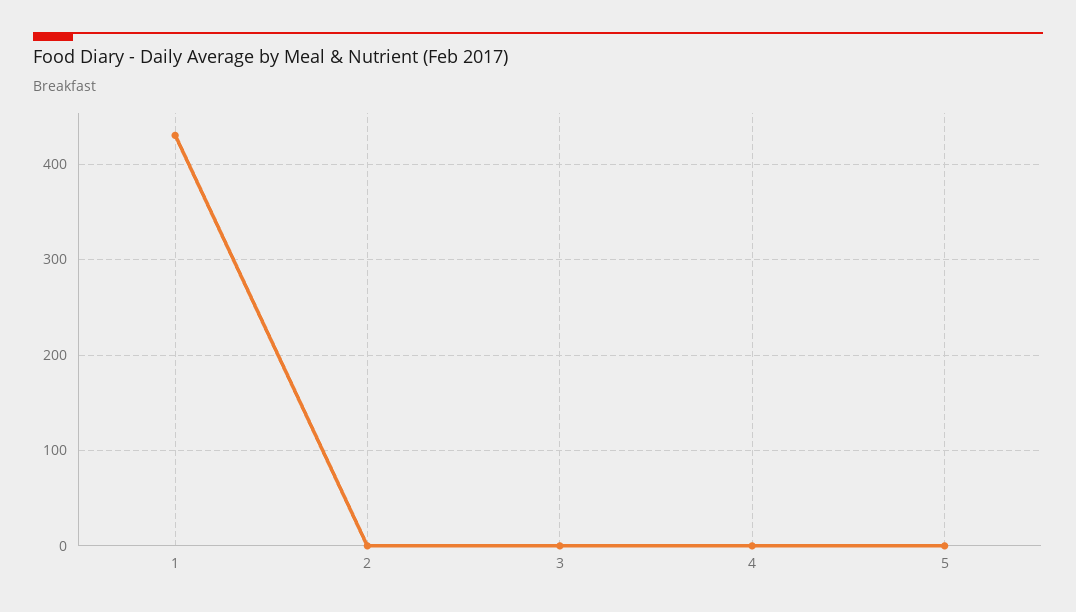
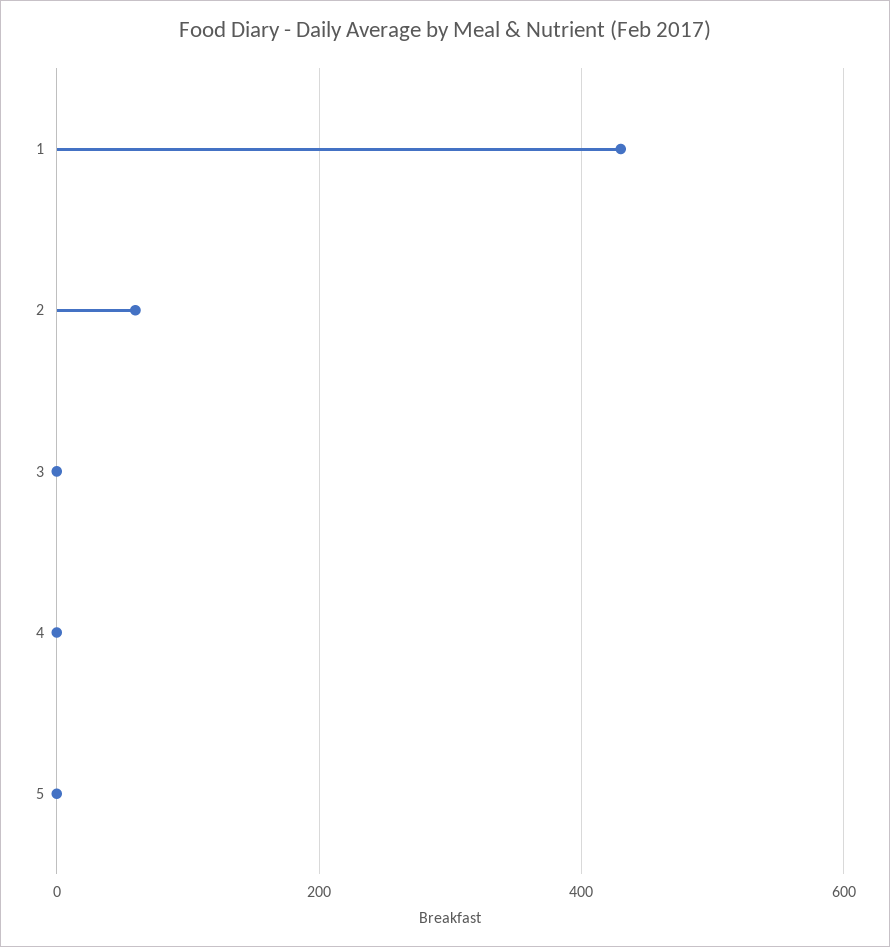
  {
    "1": 430,
-   "2": 0,
+   "2": 60,
    "3": 0,
    "4": 0,
    "5": 0
  }

